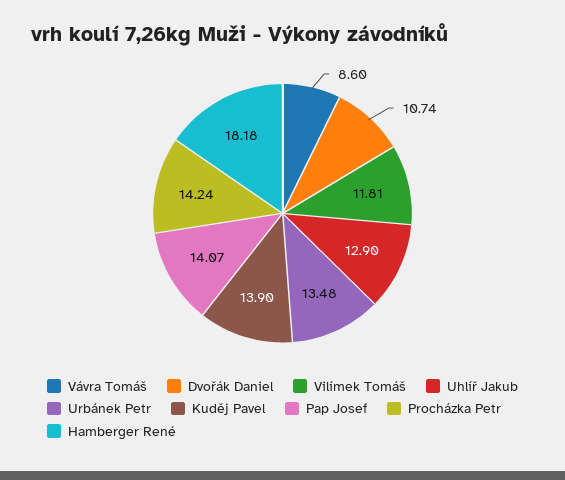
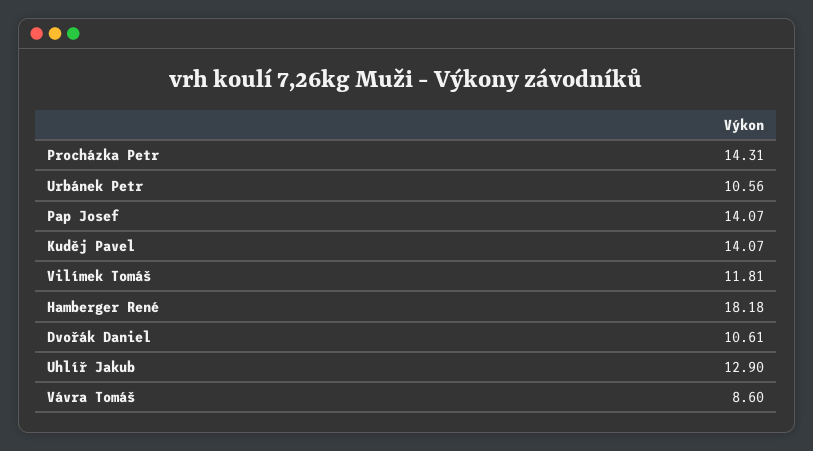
  {
    "Vávra Tomáš": 8.6,
-   "Dvořák Daniel": 10.74,
+   "Dvořák Daniel": 10.61,
    "Vilímek Tomáš": 11.81,
    "Uhlíř Jakub": 12.9,
-   "Urbánek Petr": 13.48,
+   "Urbánek Petr": 10.56,
-   "Kuděj Pavel": 13.9,
+   "Kuděj Pavel": 14.07,
    "Pap Josef": 14.07,
-   "Procházka Petr": 14.24,
+   "Procházka Petr": 14.31,
    "Hamberger René": 18.18
  }

